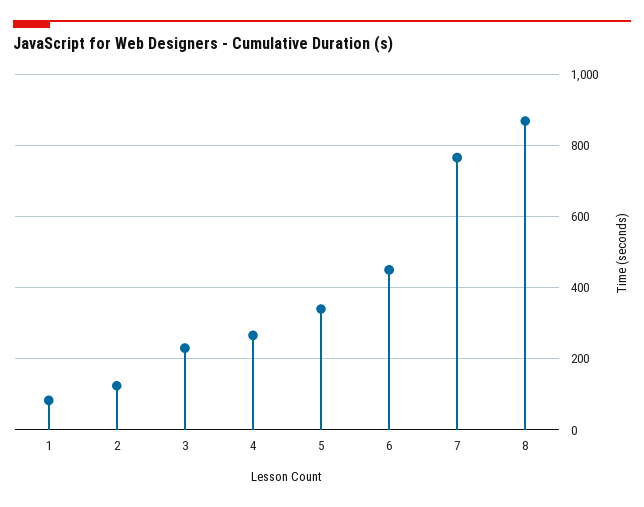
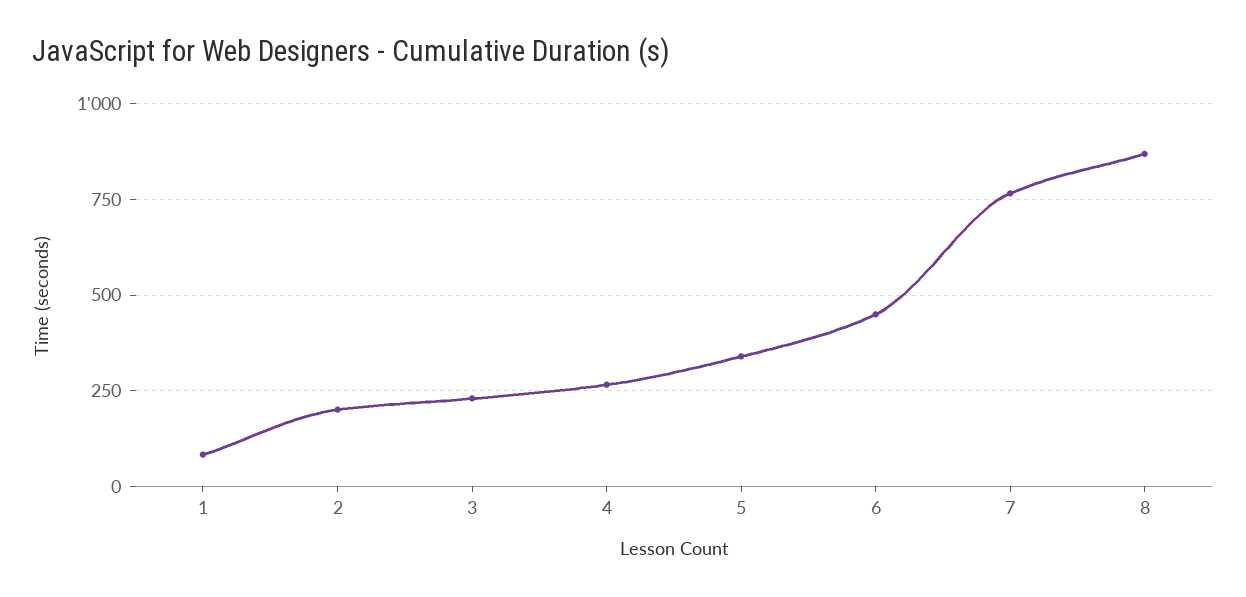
  {
    "1": 80,
-   "2": 120,
+   "2": 200,
    "3": 240,
    "4": 260,
    "5": 340,
    "6": 460,
    "7": 760,
    "8": 860
  }

